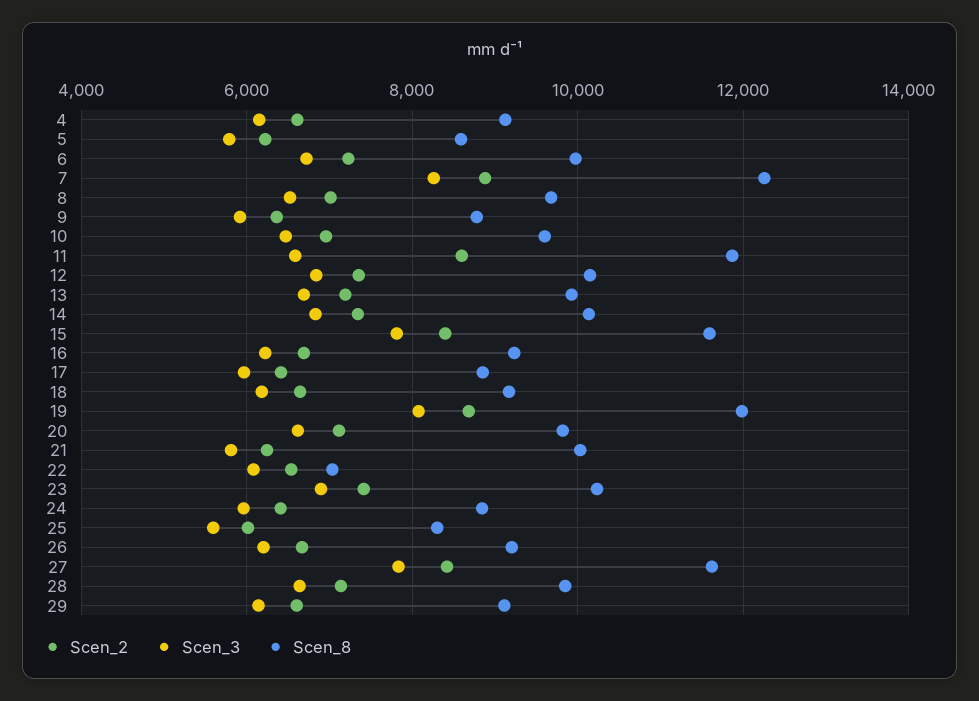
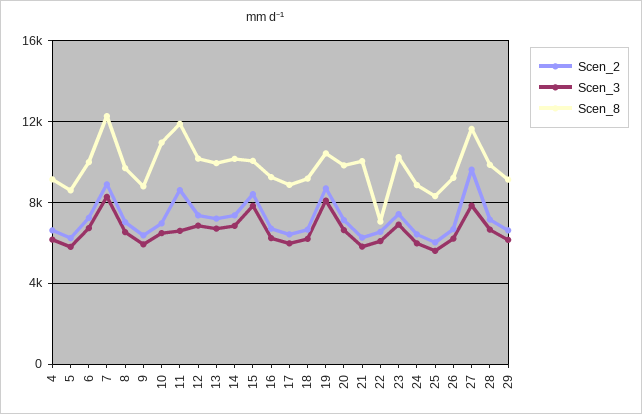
  {
    "Scen_2": {
      "4": 6600,
      "5": 6200,
      "6": 7200,
      "7": 8800,
      "8": 7000,
      "9": 6400,
      "10": 7000,
      "11": 8600,
      "12": 7400,
      "13": 7200,
      "14": 7400,
      "15": 8400,
      "16": 6600,
      "17": 6400,
      "18": 6600,
      "19": 8600,
      "20": 7200,
      "21": 6200,
      "22": 6600,
      "23": 7400,
      "24": 6400,
      "25": 6000,
      "26": 6600,
-     "27": 8400,
+     "27": 9500,
      "28": 7200,
      "29": 6600
    },
    "Scen_3": {
      "4": 6200,
      "5": 5800,
      "6": 6800,
      "7": 8200,
      "8": 6600,
      "9": 6000,
      "10": 6400,
      "11": 6600,
      "12": 6800,
      "13": 6600,
      "14": 6800,
      "15": 7800,
      "16": 6200,
      "17": 6000,
      "18": 6200,
      "19": 8000,
      "20": 6600,
      "21": 5800,
      "22": 6000,
      "23": 6800,
      "24": 6000,
      "25": 5600,
      "26": 6200,
      "27": 7800,
      "28": 6600,
      "29": 6200
    },
    "Scen_8": {
      "4": 9200,
      "5": 8600,
      "6": 10000,
      "7": 12200,
      "8": 9600,
      "9": 8800,
-     "10": 9600,
+     "10": 11000,
      "11": 11800,
      "12": 10200,
      "13": 10000,
      "14": 10200,
-     "15": 11600,
+     "15": 10000,
      "16": 9200,
      "17": 8800,
      "18": 9200,
-     "19": 12000,
+     "19": 10500,
      "20": 9800,
      "21": 10000,
      "22": 7000,
      "23": 10200,
      "24": 8800,
      "25": 8400,
      "26": 9200,
      "27": 11600,
      "28": 9800,
      "29": 9200
    }
  }

